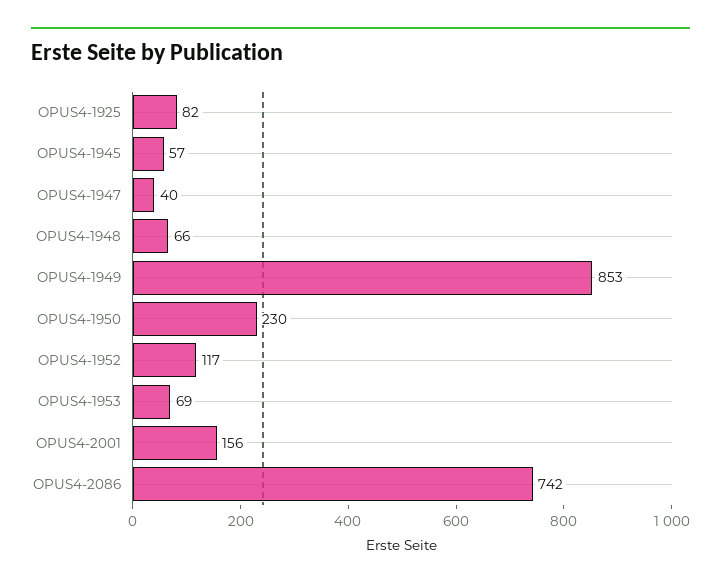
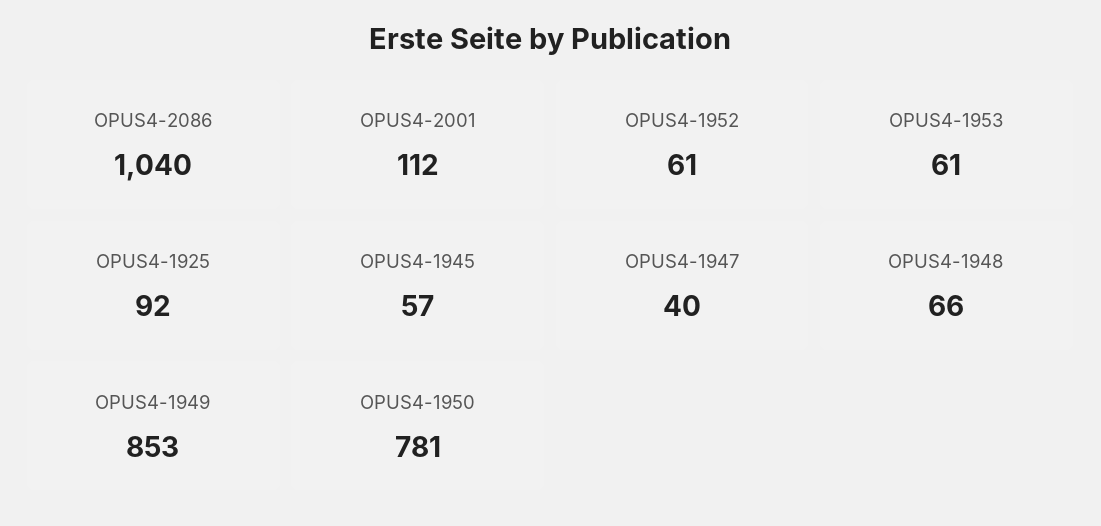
  {
-   "OPUS4-1925": 82,
+   "OPUS4-1925": 92,
    "OPUS4-1945": 57,
    "OPUS4-1947": 40,
    "OPUS4-1948": 66,
    "OPUS4-1949": 853,
-   "OPUS4-1950": 230,
+   "OPUS4-1950": 781,
-   "OPUS4-1952": 117,
+   "OPUS4-1952": 61,
-   "OPUS4-1953": 69,
+   "OPUS4-1953": 61,
-   "OPUS4-2001": 156,
+   "OPUS4-2001": 112,
-   "OPUS4-2086": 742
+   "OPUS4-2086": 1040
  }

